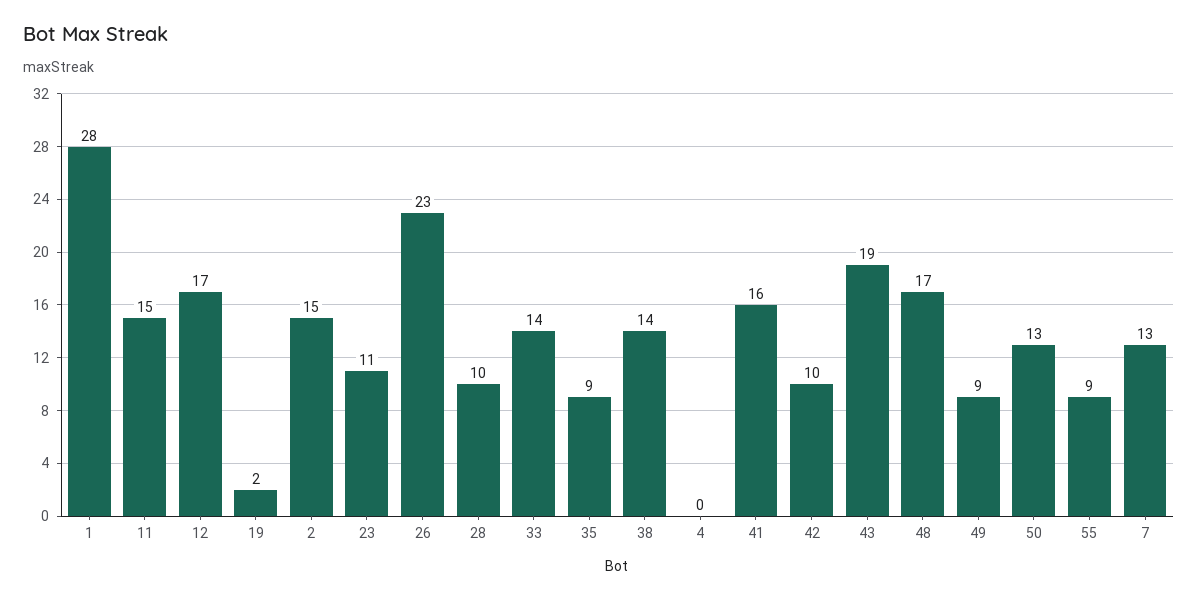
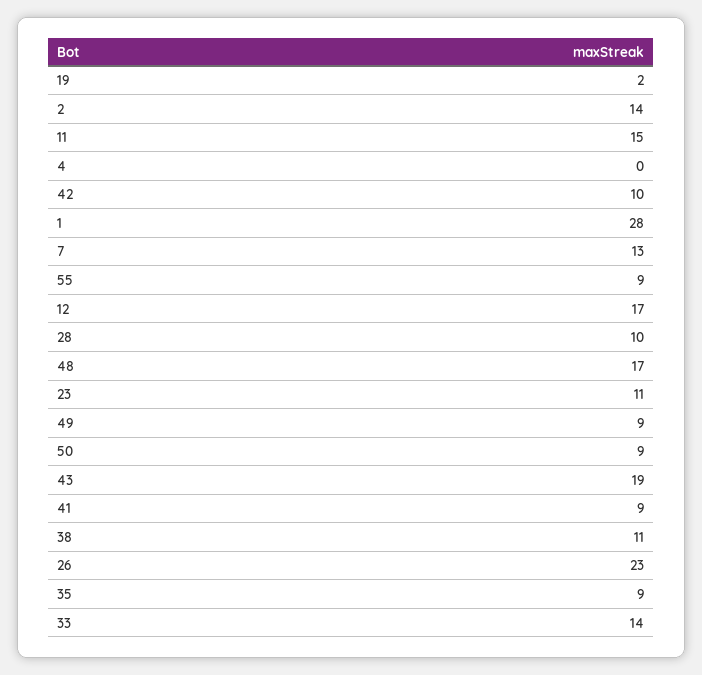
  {
    "1": 28,
    "11": 15,
    "12": 17,
    "19": 2,
-   "2": 15,
+   "2": 14,
    "23": 11,
    "26": 23,
    "28": 10,
    "33": 14,
    "35": 9,
-   "38": 14,
+   "38": 11,
    "4": 0,
-   "41": 16,
+   "41": 9,
    "42": 10,
    "43": 19,
    "48": 17,
    "49": 9,
-   "50": 13,
+   "50": 9,
    "55": 9,
    "7": 13
  }

